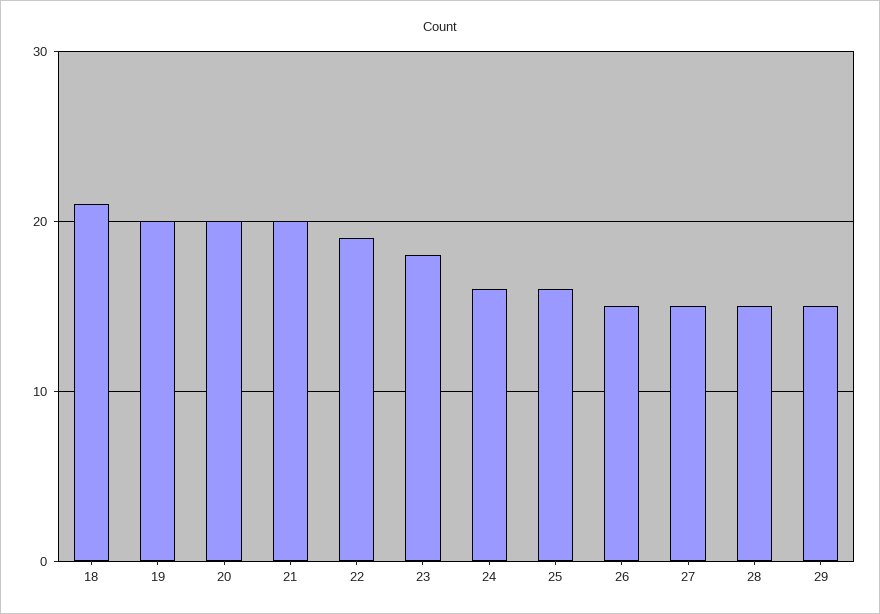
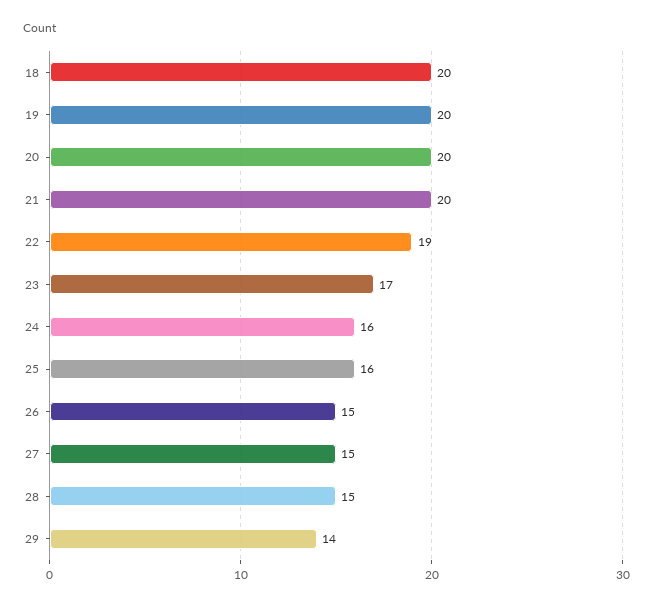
  {
-   "18": 21,
+   "18": 20,
    "19": 20,
    "20": 20,
    "21": 20,
    "22": 19,
-   "23": 18,
+   "23": 17,
    "24": 16,
    "25": 16,
    "26": 15,
    "27": 15,
    "28": 15,
-   "29": 15
+   "29": 14
  }

